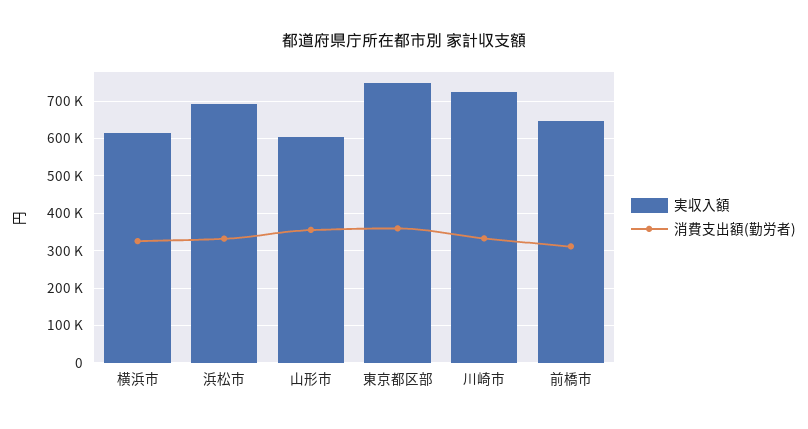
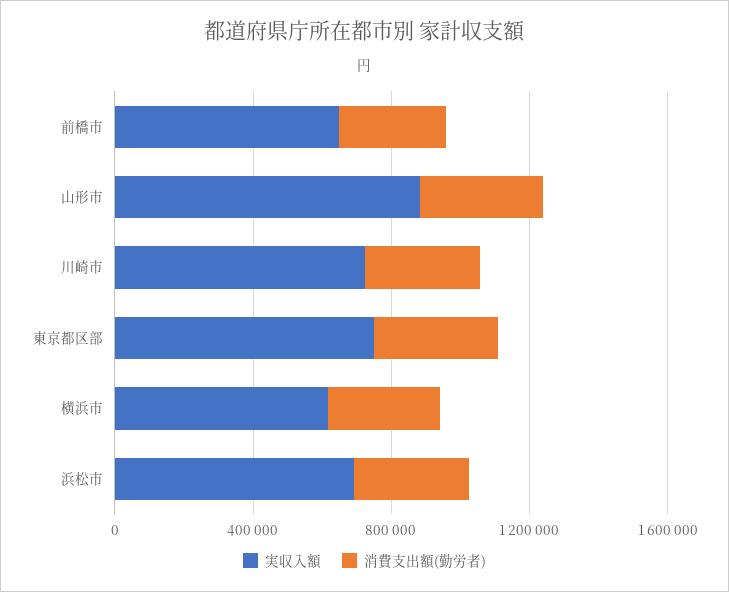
  {
    "実収入額": {
      "横浜市": 620000,
      "浜松市": 700000,
-     "山形市": 600000,
+     "山形市": 900000,
      "東京都区部": 740000,
      "川崎市": 720000,
      "前橋市": 640000
    },
    "消費支出額(勤労者)": {
      "横浜市": 320000,
      "浜松市": 340000,
      "山形市": 360000,
      "東京都区部": 360000,
      "川崎市": 340000,
      "前橋市": 320000
    }
  }

